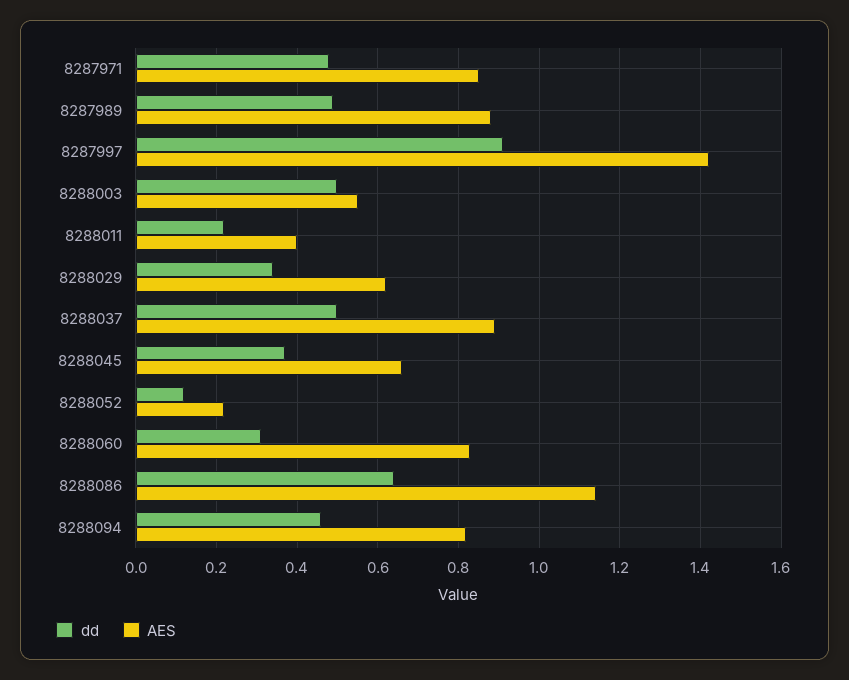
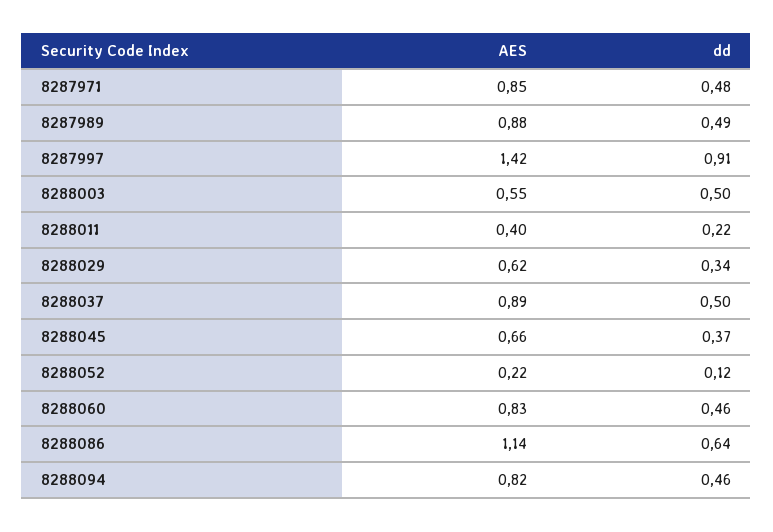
  {
    "dd": {
      "8287971": 0.48,
      "8287989": 0.49,
      "8287997": 0.91,
      "8288003": 0.5,
      "8288011": 0.22,
      "8288029": 0.34,
      "8288037": 0.5,
      "8288045": 0.37,
      "8288052": 0.12,
-     "8288060": 0.3,
+     "8288060": 0.46,
      "8288086": 0.64,
      "8288094": 0.46
    },
    "AES": {
      "8287971": 0.85,
      "8287989": 0.88,
      "8287997": 1.42,
      "8288003": 0.55,
      "8288011": 0.4,
      "8288029": 0.62,
      "8288037": 0.89,
      "8288045": 0.66,
      "8288052": 0.22,
      "8288060": 0.83,
      "8288086": 1.14,
      "8288094": 0.82
    }
  }

